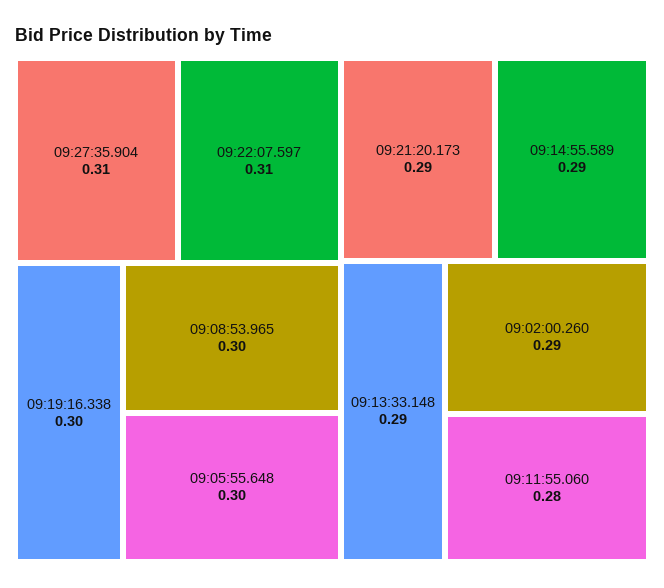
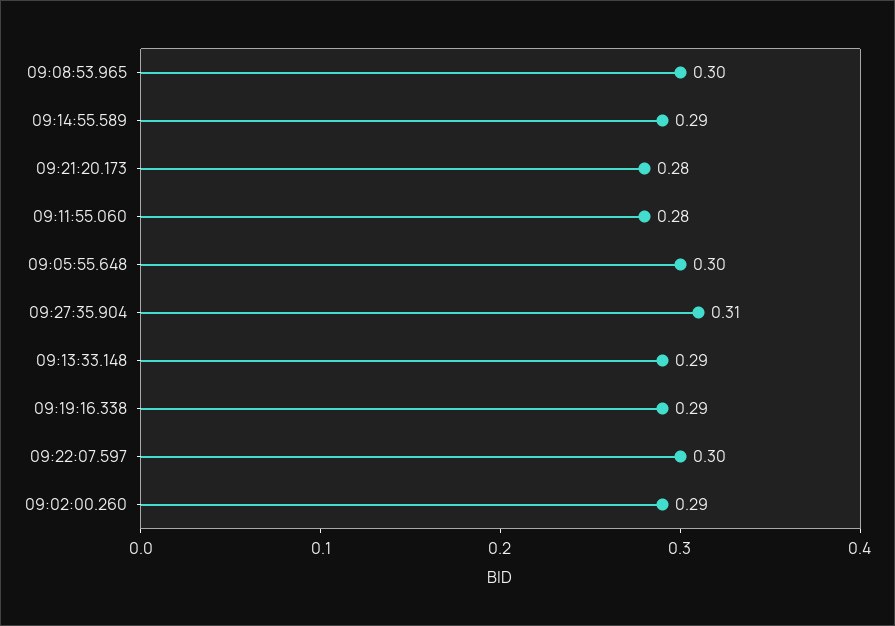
  {
    "09:27:35.904": 0.31,
-   "09:22:07.597": 0.31,
+   "09:22:07.597": 0.3,
-   "09:19:16.338": 0.3,
+   "09:19:16.338": 0.29,
    "09:08:53.965": 0.3,
    "09:05:55.648": 0.3,
-   "09:21:20.173": 0.29,
+   "09:21:20.173": 0.28,
    "09:14:55.589": 0.29,
    "09:13:33.148": 0.29,
    "09:02:00.260": 0.29,
    "09:11:55.060": 0.28
  }

